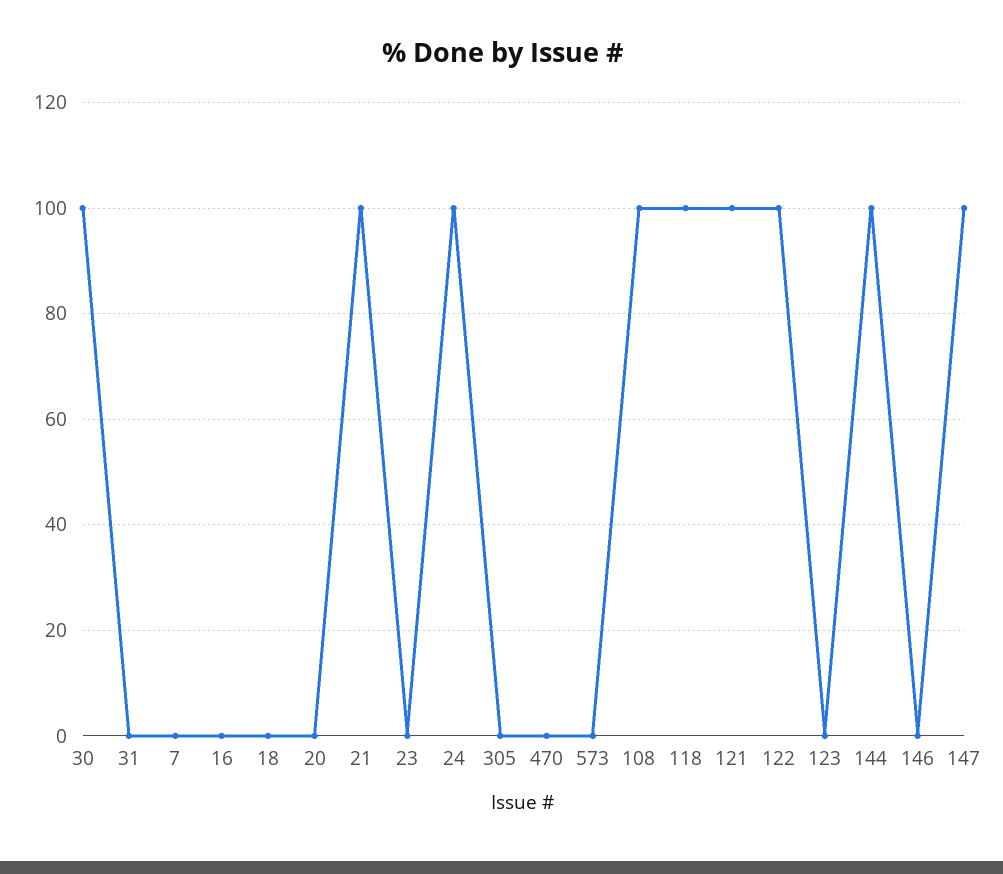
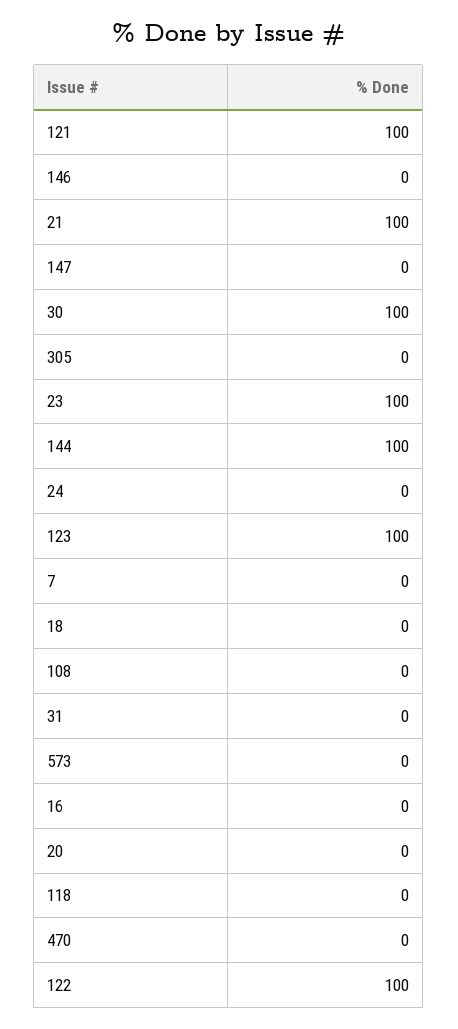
  {
    "30": 100,
    "31": 0,
    "7": 0,
    "16": 0,
    "18": 0,
    "20": 0,
    "21": 100,
-   "23": 0,
+   "23": 100,
-   "24": 100,
+   "24": 0,
    "305": 0,
    "470": 0,
    "573": 0,
-   "108": 100,
+   "108": 0,
-   "118": 100,
+   "118": 0,
    "121": 100,
    "122": 100,
-   "123": 0,
+   "123": 100,
    "144": 100,
    "146": 0,
-   "147": 100
+   "147": 0
  }

